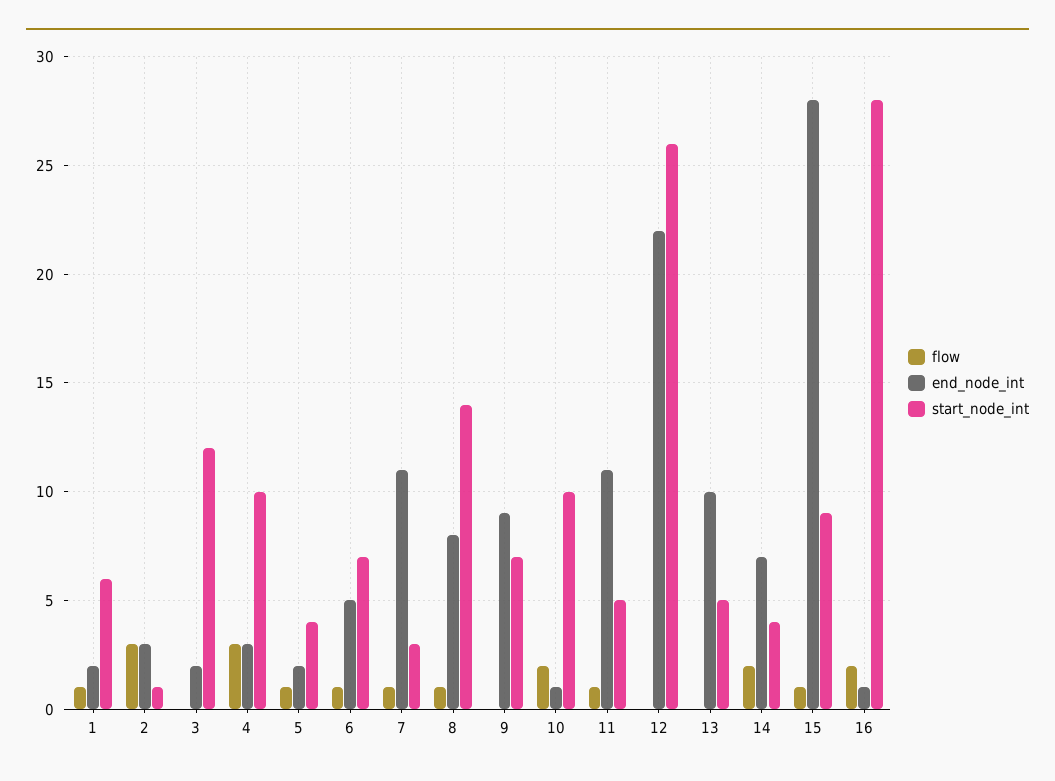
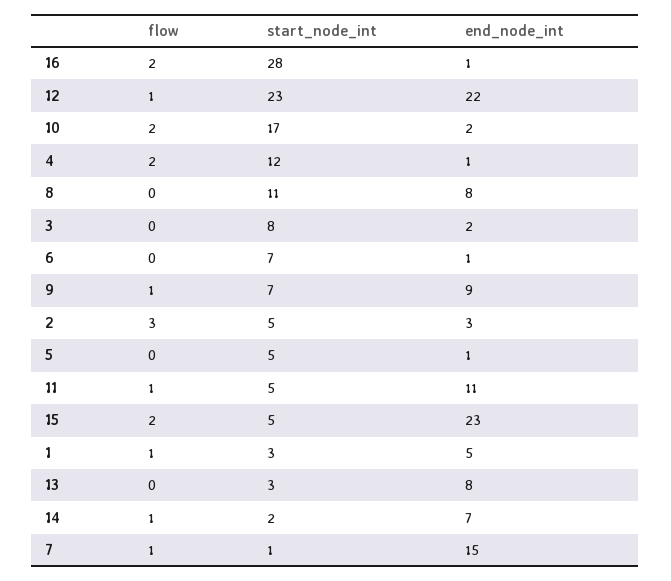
  {
    "flow": {
      "1": 1,
      "2": 3,
      "3": 0,
-     "4": 3,
+     "4": 2,
-     "5": 1,
+     "5": 0,
-     "6": 1,
+     "6": 0,
      "7": 1,
-     "8": 1,
+     "8": 0,
-     "9": 0,
+     "9": 1,
      "10": 2,
      "11": 1,
-     "12": 0,
+     "12": 1,
      "13": 0,
-     "14": 2,
+     "14": 1,
-     "15": 1,
+     "15": 2,
      "16": 2
    },
    "end_node_int": {
-     "1": 2,
+     "1": 5,
      "2": 3,
      "3": 2,
-     "4": 3,
+     "4": 1,
-     "5": 2,
+     "5": 1,
-     "6": 5,
+     "6": 1,
-     "7": 11,
+     "7": 15,
      "8": 8,
      "9": 9,
-     "10": 1,
+     "10": 2,
      "11": 11,
      "12": 22,
-     "13": 10,
+     "13": 8,
      "14": 7,
-     "15": 28,
+     "15": 23,
      "16": 1
    },
    "start_node_int": {
-     "1": 6,
+     "1": 3,
-     "2": 1,
+     "2": 5,
-     "3": 12,
+     "3": 8,
-     "4": 10,
+     "4": 12,
-     "5": 4,
+     "5": 5,
      "6": 7,
-     "7": 3,
+     "7": 1,
-     "8": 14,
+     "8": 11,
      "9": 7,
-     "10": 10,
+     "10": 17,
      "11": 5,
-     "12": 26,
+     "12": 23,
-     "13": 5,
+     "13": 3,
-     "14": 4,
+     "14": 2,
-     "15": 9,
+     "15": 5,
      "16": 28
    }
  }

